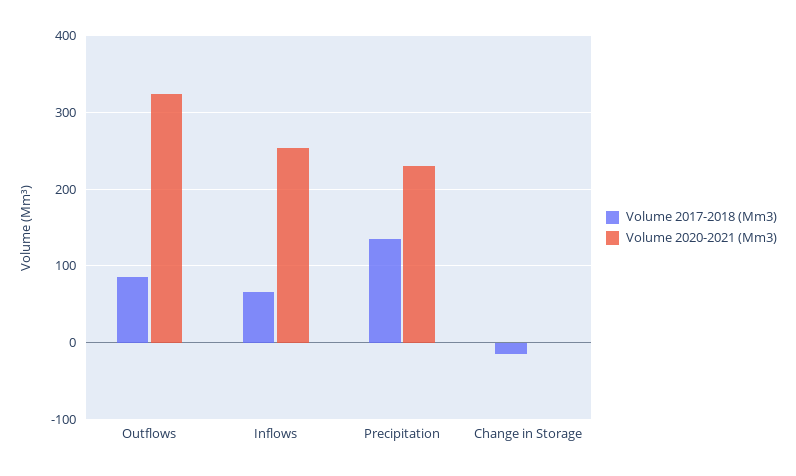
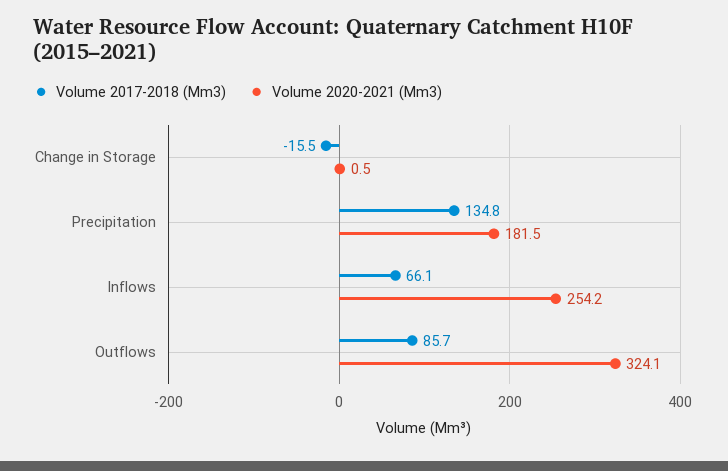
  {
    "Volume 2017-2018 (Mm3)": {
      "Outflows": 85.7,
      "Inflows": 66.1,
      "Precipitation": 134.8,
      "Change in Storage": -15.5
    },
    "Volume 2020-2021 (Mm3)": {
      "Outflows": 324.1,
      "Inflows": 254.2,
-     "Precipitation": 230,
+     "Precipitation": 181.5,
      "Change in Storage": 0.5
    }
  }

